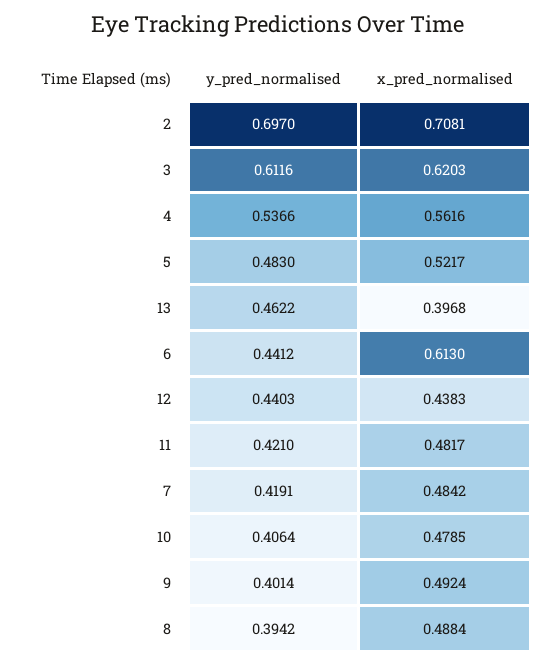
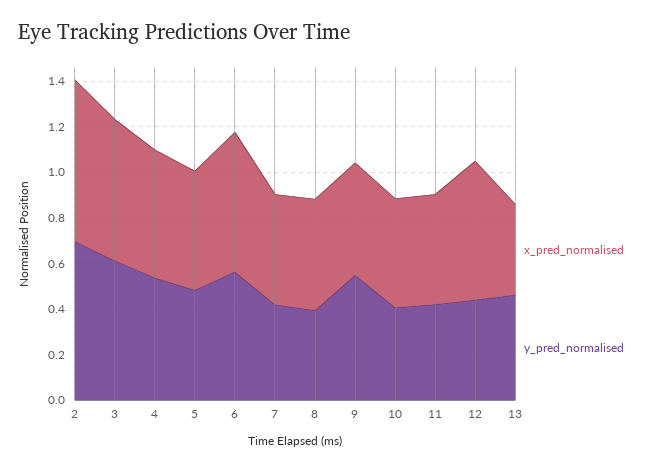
  {
    "y_pred_normalised": {
      "2": 0.697,
      "3": 0.6116,
      "4": 0.5366,
      "5": 0.483,
      "13": 0.4622,
-     "6": 0.4412,
+     "6": 0.55,
      "12": 0.4403,
      "11": 0.421,
      "7": 0.4191,
      "10": 0.4064,
-     "9": 0.4014,
+     "9": 0.55,
      "8": 0.3942
    },
    "x_pred_normalised": {
      "2": 0.7081,
      "3": 0.6203,
      "4": 0.5616,
      "5": 0.5217,
      "13": 0.3968,
      "6": 0.613,
-     "12": 0.4383,
+     "12": 0.6,
      "11": 0.4817,
      "7": 0.4842,
      "10": 0.4785,
      "9": 0.4924,
      "8": 0.4884
    }
  }

